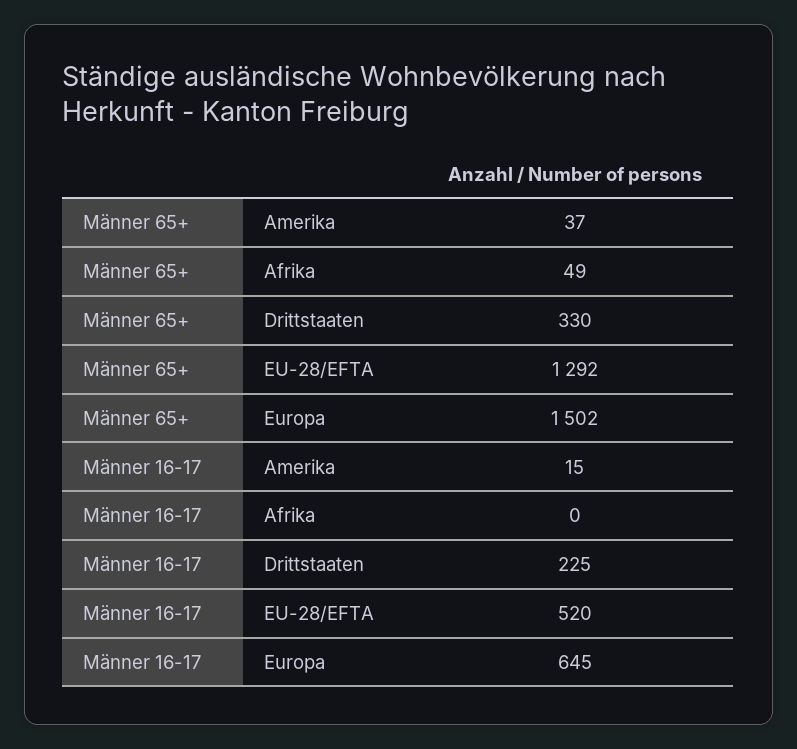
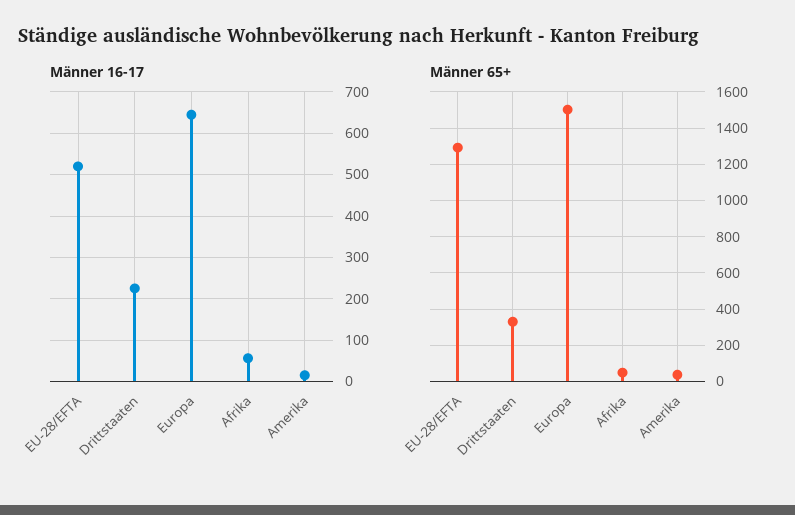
  {
    "Männer 65+": {
      "Amerika": 37,
      "Afrika": 49,
      "Drittstaaten": 330,
      "EU-28/EFTA": 1292,
      "Europa": 1502
    },
    "Männer 16-17": {
      "Amerika": 15,
-     "Afrika": 0,
+     "Afrika": 60,
      "Drittstaaten": 225,
      "EU-28/EFTA": 520,
      "Europa": 645
    }
  }

